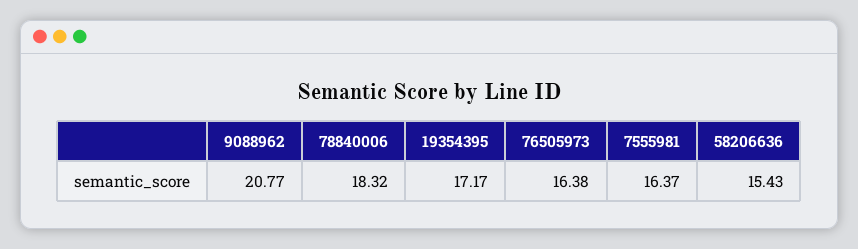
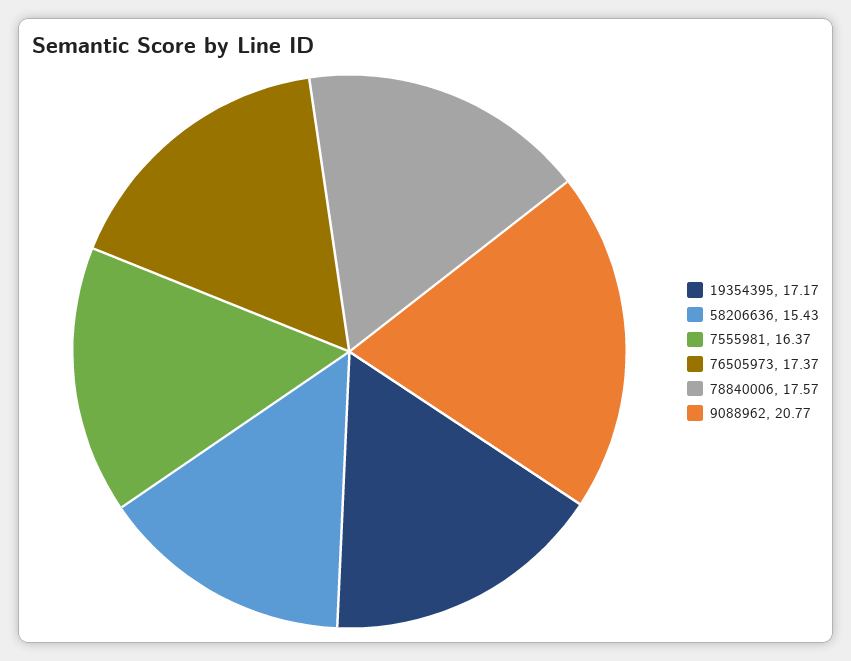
  {
    "9088962": 20.77,
-   "78840006": 18.32,
+   "78840006": 17.57,
    "19354395": 17.17,
-   "76505973": 16.38,
+   "76505973": 17.37,
    "7555981": 16.37,
    "58206636": 15.43
  }

